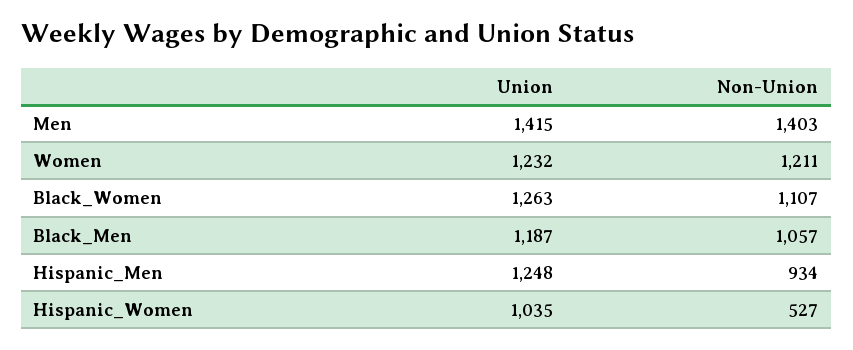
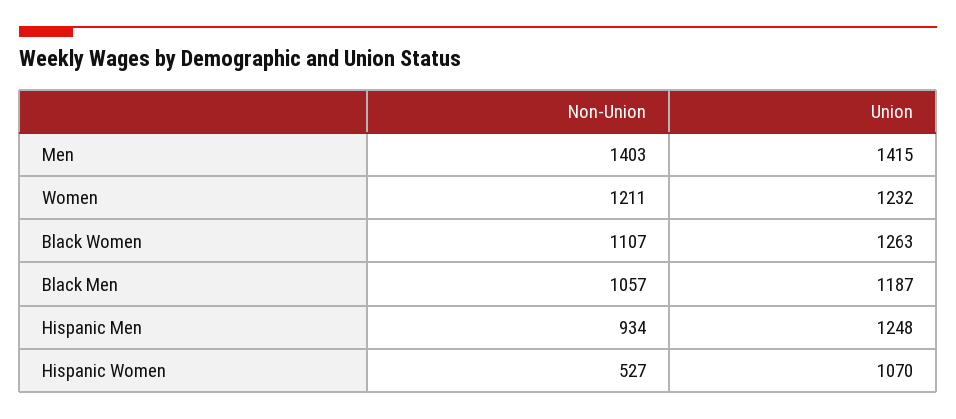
  {
    "Union": {
      "Men": 1415,
      "Women": 1232,
      "Black_Women": 1263,
      "Black_Men": 1187,
      "Hispanic_Men": 1248,
-     "Hispanic_Women": 1035
+     "Hispanic_Women": 1070
    },
    "Non-Union": {
      "Men": 1403,
      "Women": 1211,
      "Black_Women": 1107,
      "Black_Men": 1057,
      "Hispanic_Men": 934,
      "Hispanic_Women": 527
    }
  }

